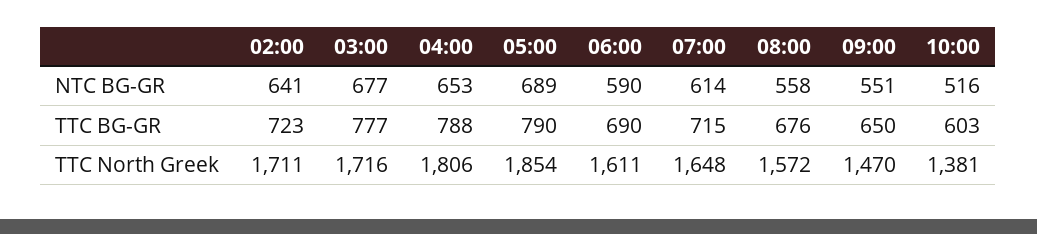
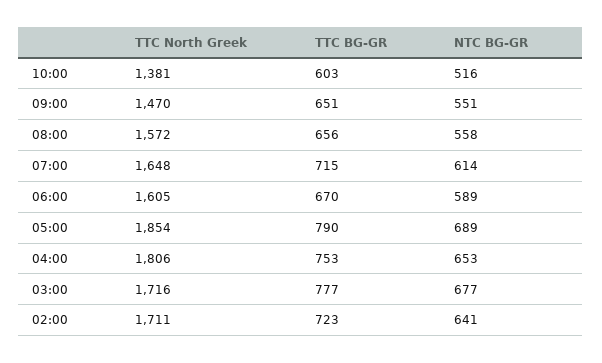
  {
    "02:00": {
      "NTC BG-GR": 641,
      "TTC BG-GR": 723,
      "TTC North Greek": 1711
    },
    "03:00": {
      "NTC BG-GR": 677,
      "TTC BG-GR": 777,
      "TTC North Greek": 1716
    },
    "04:00": {
      "NTC BG-GR": 653,
-     "TTC BG-GR": 788,
+     "TTC BG-GR": 753,
      "TTC North Greek": 1806
    },
    "05:00": {
      "NTC BG-GR": 689,
      "TTC BG-GR": 790,
      "TTC North Greek": 1854
    },
    "06:00": {
-     "NTC BG-GR": 590,
+     "NTC BG-GR": 589,
-     "TTC BG-GR": 690,
+     "TTC BG-GR": 670,
-     "TTC North Greek": 1611
+     "TTC North Greek": 1605
    },
    "07:00": {
      "NTC BG-GR": 614,
      "TTC BG-GR": 715,
      "TTC North Greek": 1648
    },
    "08:00": {
      "NTC BG-GR": 558,
-     "TTC BG-GR": 676,
+     "TTC BG-GR": 656,
      "TTC North Greek": 1572
    },
    "09:00": {
      "NTC BG-GR": 551,
-     "TTC BG-GR": 650,
+     "TTC BG-GR": 651,
      "TTC North Greek": 1470
    },
    "10:00": {
      "NTC BG-GR": 516,
      "TTC BG-GR": 603,
      "TTC North Greek": 1381
    }
  }

